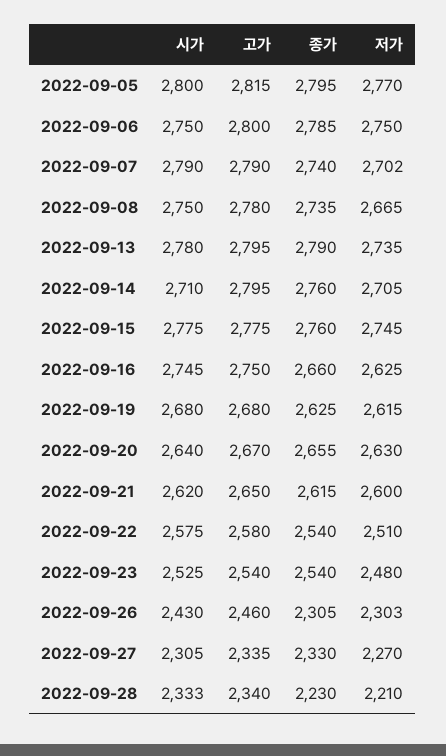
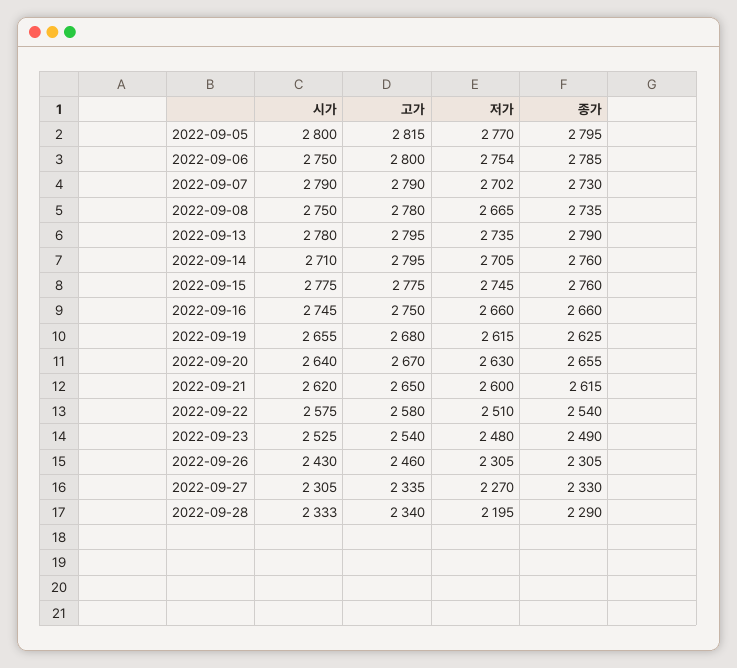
  {
    "시가": {
      "2022-09-05": 2800,
      "2022-09-06": 2750,
      "2022-09-07": 2790,
      "2022-09-08": 2750,
      "2022-09-13": 2780,
      "2022-09-14": 2710,
      "2022-09-15": 2775,
      "2022-09-16": 2745,
-     "2022-09-19": 2680,
+     "2022-09-19": 2655,
      "2022-09-20": 2640,
      "2022-09-21": 2620,
      "2022-09-22": 2575,
      "2022-09-23": 2525,
      "2022-09-26": 2430,
      "2022-09-27": 2305,
      "2022-09-28": 2333
    },
    "고가": {
      "2022-09-05": 2815,
      "2022-09-06": 2800,
      "2022-09-07": 2790,
      "2022-09-08": 2780,
      "2022-09-13": 2795,
      "2022-09-14": 2795,
      "2022-09-15": 2775,
      "2022-09-16": 2750,
      "2022-09-19": 2680,
      "2022-09-20": 2670,
      "2022-09-21": 2650,
      "2022-09-22": 2580,
      "2022-09-23": 2540,
      "2022-09-26": 2460,
      "2022-09-27": 2335,
      "2022-09-28": 2340
    },
    "종가": {
      "2022-09-05": 2795,
      "2022-09-06": 2785,
-     "2022-09-07": 2740,
+     "2022-09-07": 2730,
      "2022-09-08": 2735,
      "2022-09-13": 2790,
      "2022-09-14": 2760,
      "2022-09-15": 2760,
      "2022-09-16": 2660,
      "2022-09-19": 2625,
      "2022-09-20": 2655,
      "2022-09-21": 2615,
      "2022-09-22": 2540,
-     "2022-09-23": 2540,
+     "2022-09-23": 2490,
      "2022-09-26": 2305,
      "2022-09-27": 2330,
-     "2022-09-28": 2230
+     "2022-09-28": 2290
    },
    "저가": {
      "2022-09-05": 2770,
-     "2022-09-06": 2750,
+     "2022-09-06": 2754,
      "2022-09-07": 2702,
      "2022-09-08": 2665,
      "2022-09-13": 2735,
      "2022-09-14": 2705,
      "2022-09-15": 2745,
-     "2022-09-16": 2625,
+     "2022-09-16": 2660,
      "2022-09-19": 2615,
      "2022-09-20": 2630,
      "2022-09-21": 2600,
      "2022-09-22": 2510,
      "2022-09-23": 2480,
-     "2022-09-26": 2303,
+     "2022-09-26": 2305,
      "2022-09-27": 2270,
-     "2022-09-28": 2210
+     "2022-09-28": 2195
    }
  }

